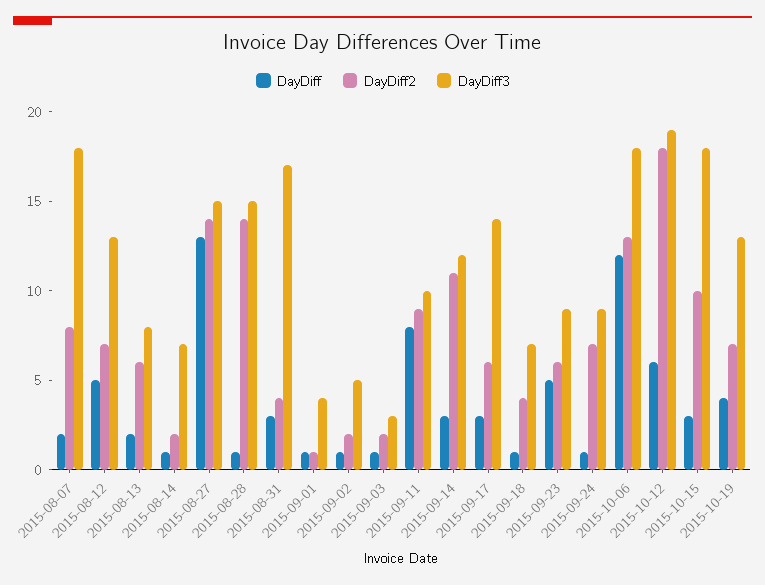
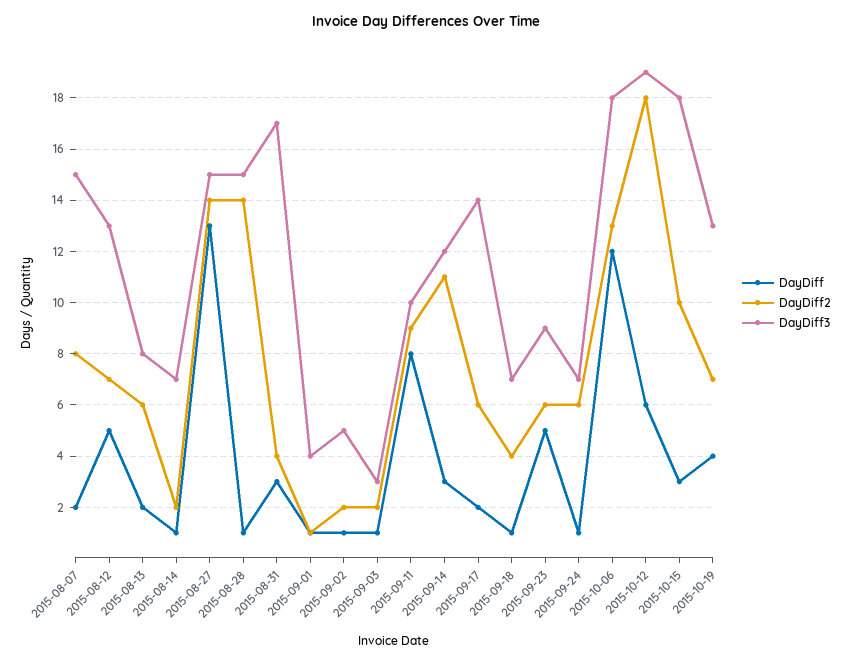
  {
    "DayDiff": {
      "2015-08-07": 2,
      "2015-08-12": 5,
      "2015-08-13": 2,
      "2015-08-14": 1,
      "2015-08-27": 13,
      "2015-08-28": 1,
      "2015-08-31": 3,
      "2015-09-01": 1,
      "2015-09-02": 1,
      "2015-09-03": 1,
      "2015-09-11": 8,
      "2015-09-14": 3,
-     "2015-09-17": 3,
+     "2015-09-17": 2,
      "2015-09-18": 1,
      "2015-09-23": 5,
      "2015-09-24": 1,
      "2015-10-06": 12,
      "2015-10-12": 6,
      "2015-10-15": 3,
      "2015-10-19": 4
    },
    "DayDiff2": {
      "2015-08-07": 8,
      "2015-08-12": 7,
      "2015-08-13": 6,
      "2015-08-14": 2,
      "2015-08-27": 14,
      "2015-08-28": 14,
      "2015-08-31": 4,
      "2015-09-01": 1,
      "2015-09-02": 2,
      "2015-09-03": 2,
      "2015-09-11": 9,
      "2015-09-14": 11,
      "2015-09-17": 6,
      "2015-09-18": 4,
      "2015-09-23": 6,
-     "2015-09-24": 7,
+     "2015-09-24": 6,
      "2015-10-06": 13,
      "2015-10-12": 18,
      "2015-10-15": 10,
      "2015-10-19": 7
    },
    "DayDiff3": {
-     "2015-08-07": 18,
+     "2015-08-07": 15,
      "2015-08-12": 13,
      "2015-08-13": 8,
      "2015-08-14": 7,
      "2015-08-27": 15,
      "2015-08-28": 15,
      "2015-08-31": 17,
      "2015-09-01": 4,
      "2015-09-02": 5,
      "2015-09-03": 3,
      "2015-09-11": 10,
      "2015-09-14": 12,
      "2015-09-17": 14,
      "2015-09-18": 7,
      "2015-09-23": 9,
-     "2015-09-24": 9,
+     "2015-09-24": 7,
      "2015-10-06": 18,
      "2015-10-12": 19,
      "2015-10-15": 18,
      "2015-10-19": 13
    }
  }

